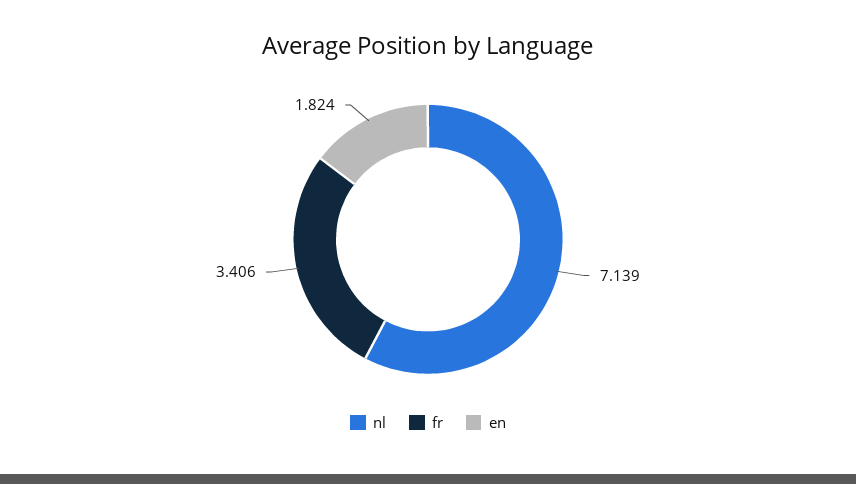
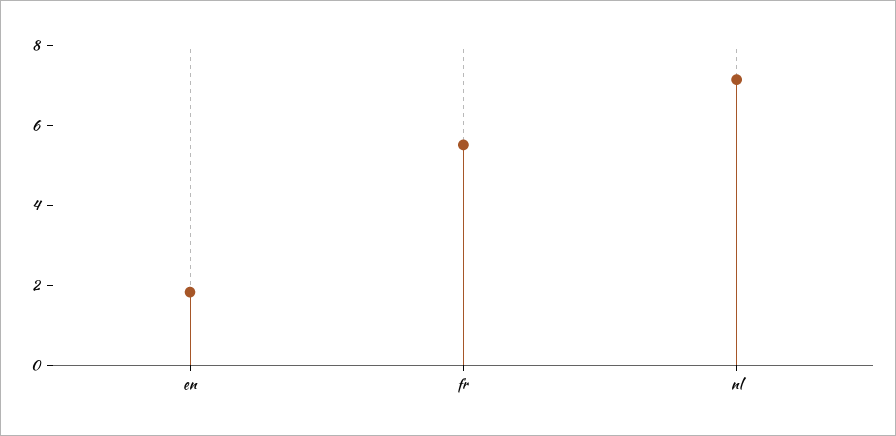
  {
    "nl": 7.139,
-   "fr": 3.406,
+   "fr": 5.5,
    "en": 1.824
  }

